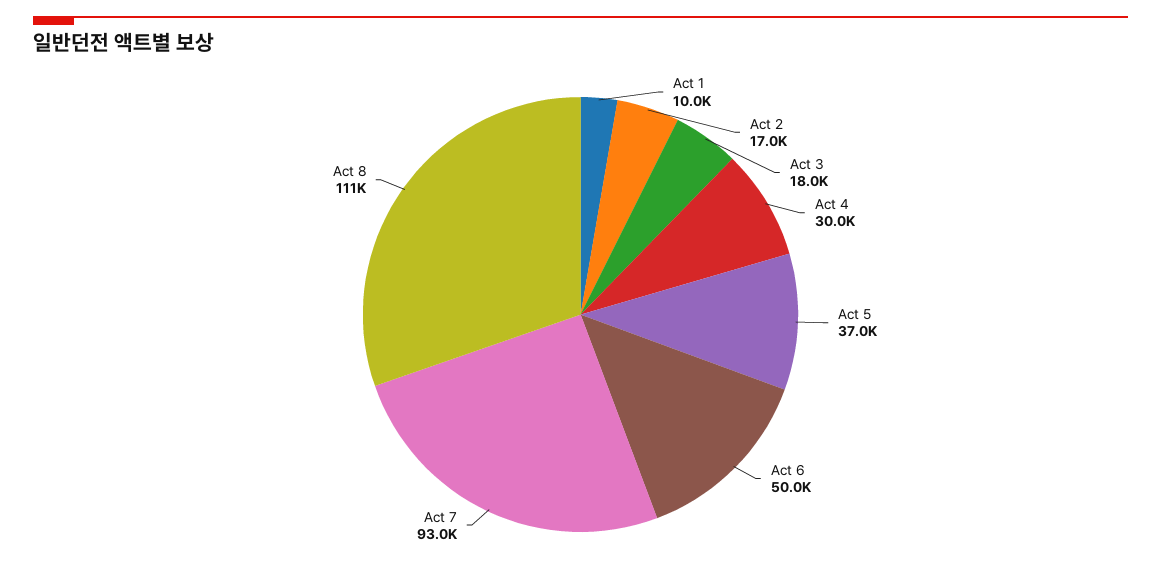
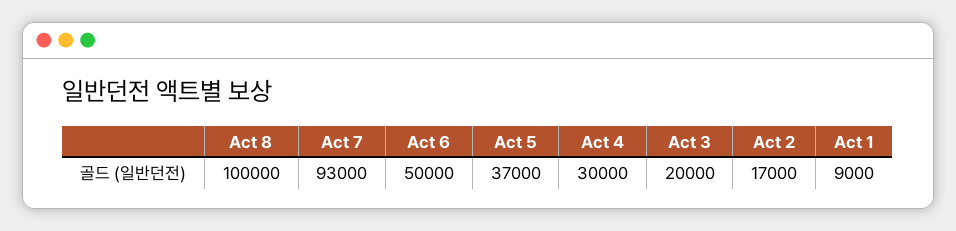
  {
-   "Act 1": 10000,
+   "Act 1": 9000,
    "Act 2": 17000,
-   "Act 3": 18000,
+   "Act 3": 20000,
    "Act 4": 30000,
    "Act 5": 37000,
    "Act 6": 50000,
    "Act 7": 93000,
-   "Act 8": 111000
+   "Act 8": 100000
  }

